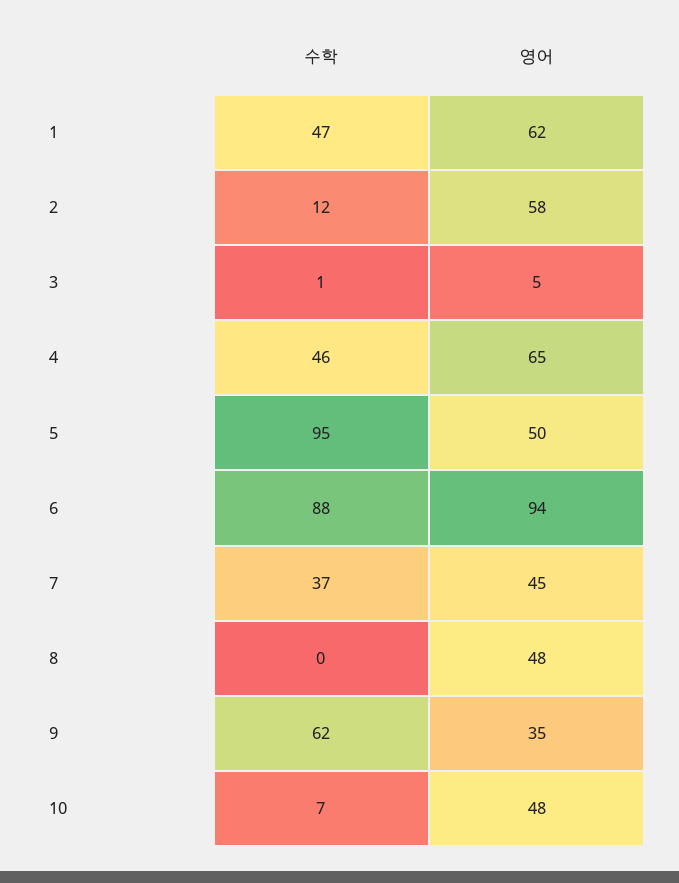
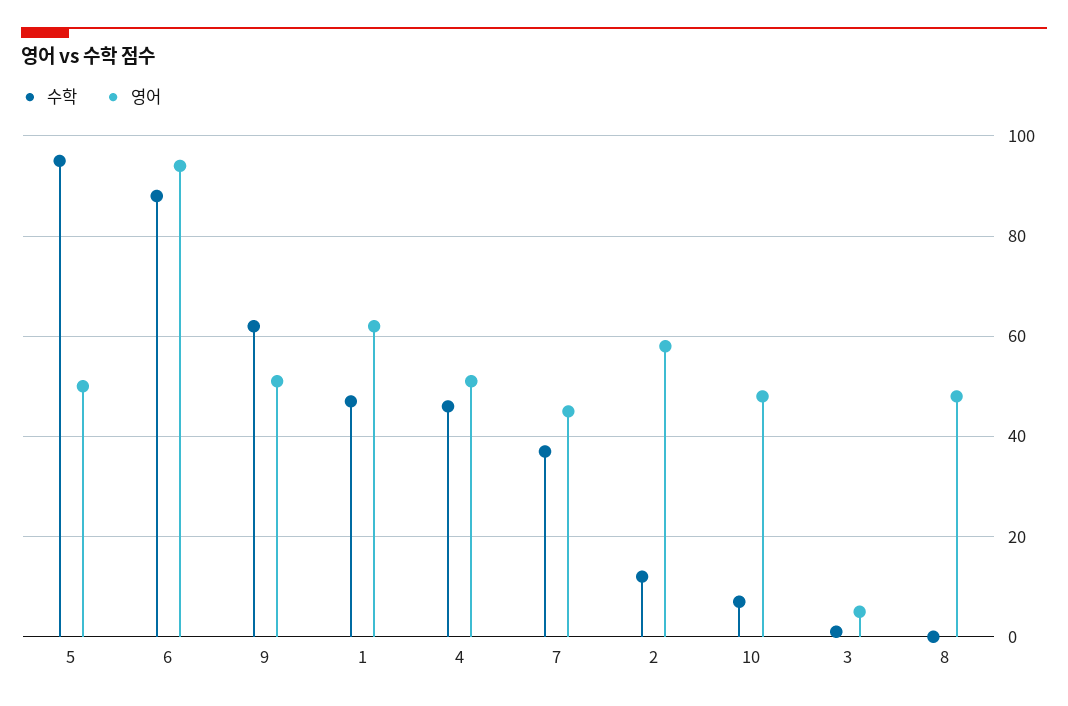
  {
    "수학": {
      "1": 47,
      "2": 12,
      "3": 1,
      "4": 46,
      "5": 95,
      "6": 88,
      "7": 37,
      "8": 0,
      "9": 62,
      "10": 7
    },
    "영어": {
      "1": 62,
      "2": 58,
      "3": 5,
-     "4": 65,
+     "4": 50,
      "5": 50,
      "6": 94,
      "7": 45,
      "8": 48,
-     "9": 35,
+     "9": 50,
      "10": 48
    }
  }

